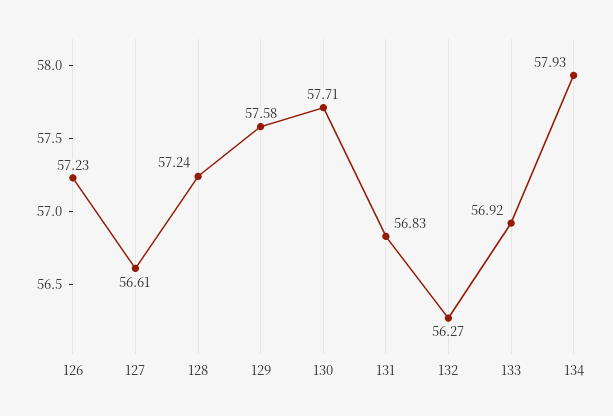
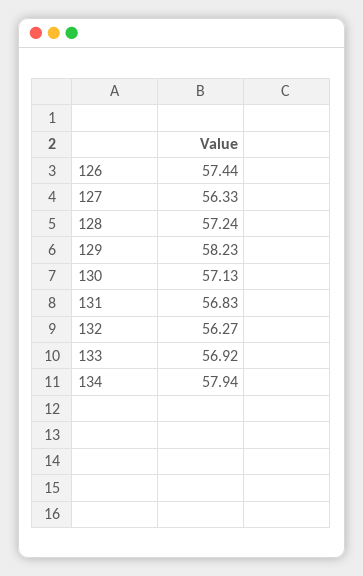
  {
-   "126": 57.23,
+   "126": 57.44,
-   "127": 56.61,
+   "127": 56.33,
    "128": 57.24,
-   "129": 57.58,
+   "129": 58.23,
-   "130": 57.71,
+   "130": 57.13,
    "131": 56.83,
    "132": 56.27,
    "133": 56.92,
-   "134": 57.93
+   "134": 57.94
  }

